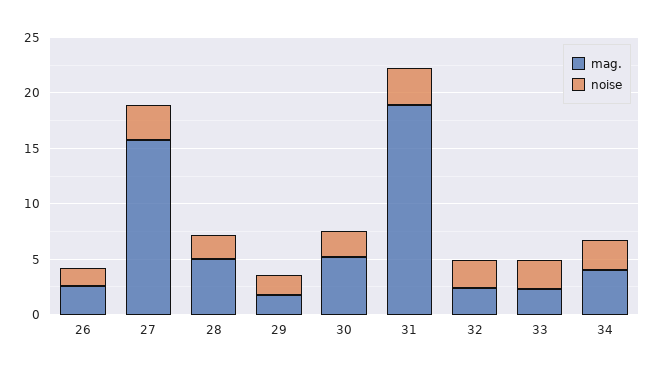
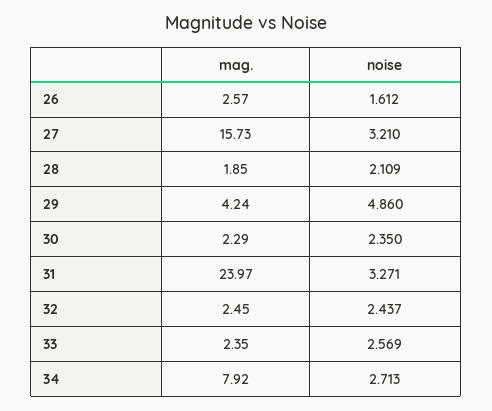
  {
    "mag.": {
      "26": 2.57,
      "27": 15.73,
-     "28": 5,
+     "28": 1.85,
-     "29": 2,
+     "29": 4.24,
-     "30": 5,
+     "30": 2.29,
-     "31": 19,
+     "31": 23.97,
      "32": 2.45,
      "33": 2.35,
-     "34": 4
+     "34": 7.92
    },
    "noise": {
      "26": 1.612,
      "27": 3.21,
      "28": 2.109,
-     "29": 2,
+     "29": 4.86,
      "30": 2.35,
      "31": 3.271,
      "32": 2.437,
      "33": 2.569,
      "34": 2.713
    }
  }

